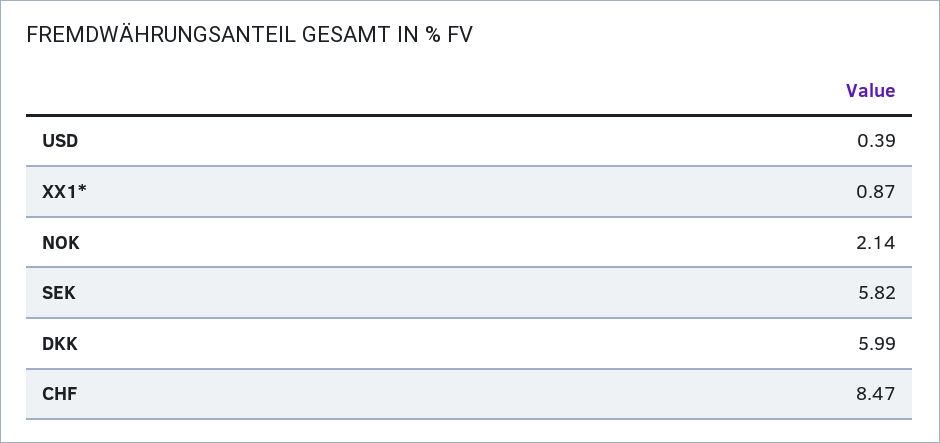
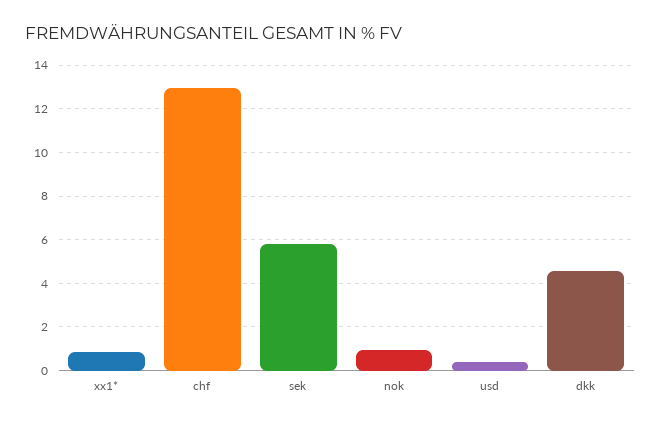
  {
    "USD": 0.39,
    "XX1*": 0.87,
-   "NOK": 2.14,
+   "NOK": 1,
    "SEK": 5.82,
-   "DKK": 5.99,
+   "DKK": 4.5,
-   "CHF": 8.47
+   "CHF": 13
  }

